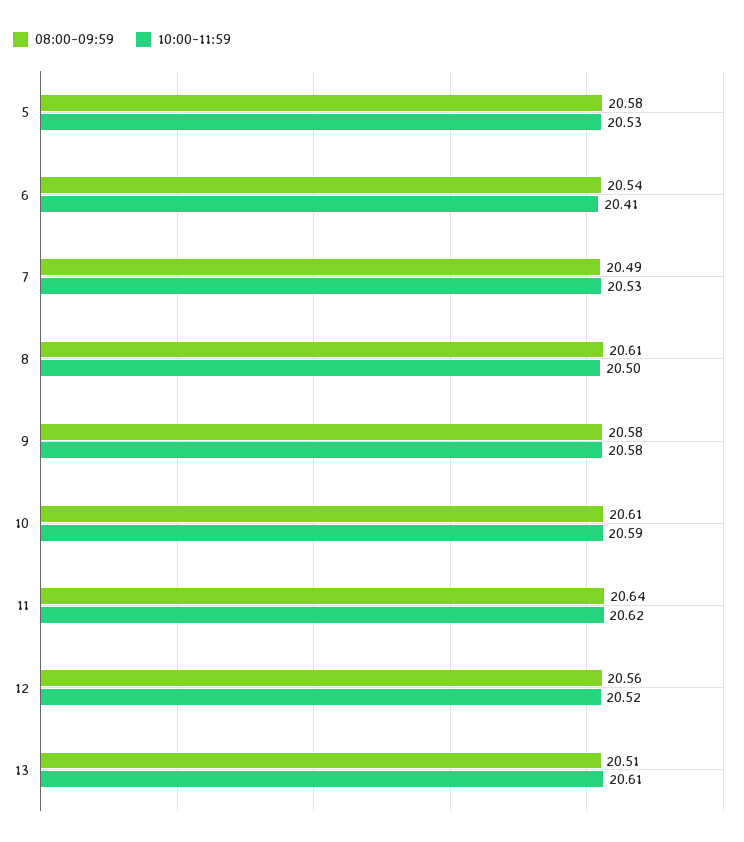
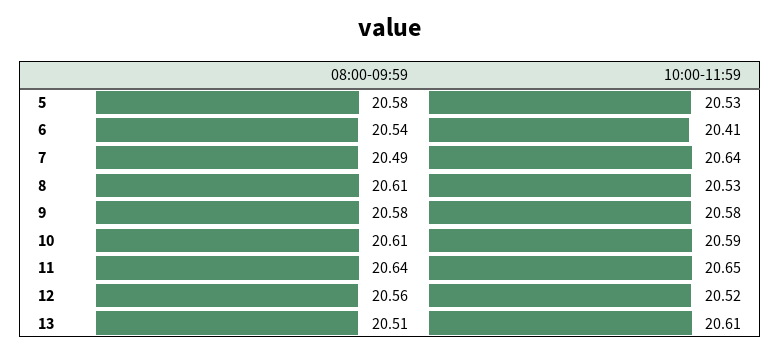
  {
    "08:00-09:59": {
      "5": 20.58,
      "6": 20.54,
      "7": 20.49,
      "8": 20.61,
      "9": 20.58,
      "10": 20.61,
      "11": 20.64,
      "12": 20.56,
      "13": 20.51
    },
    "10:00-11:59": {
      "5": 20.53,
      "6": 20.41,
-     "7": 20.53,
+     "7": 20.64,
-     "8": 20.5,
+     "8": 20.53,
      "9": 20.58,
      "10": 20.59,
-     "11": 20.62,
+     "11": 20.65,
      "12": 20.52,
      "13": 20.61
    }
  }

